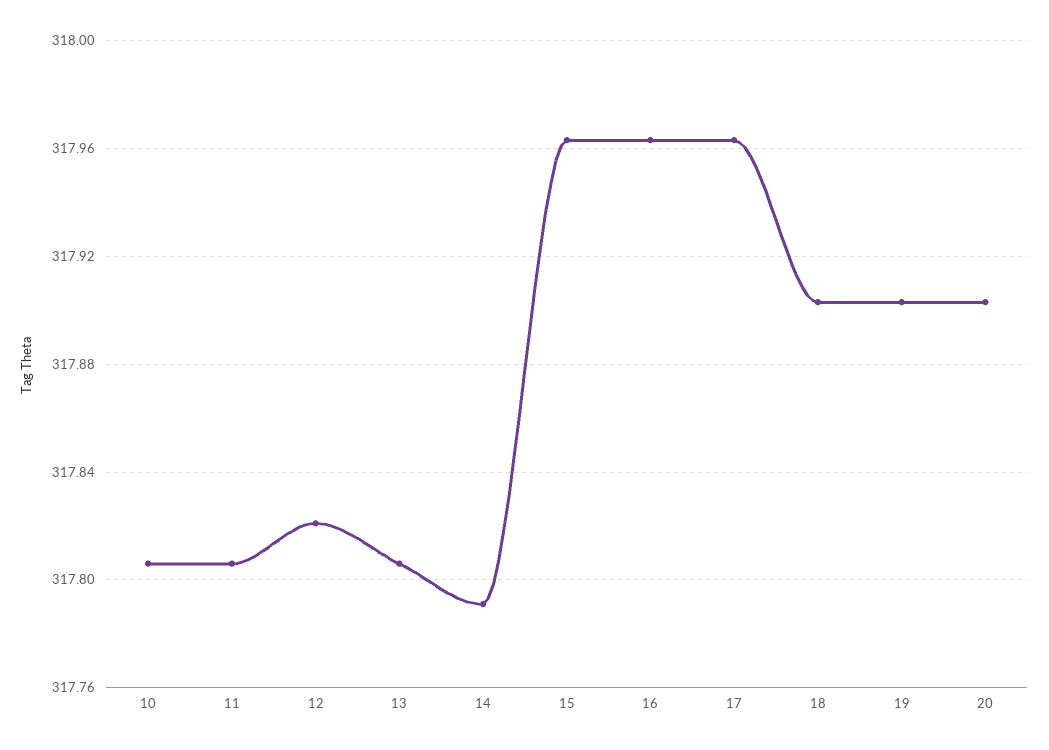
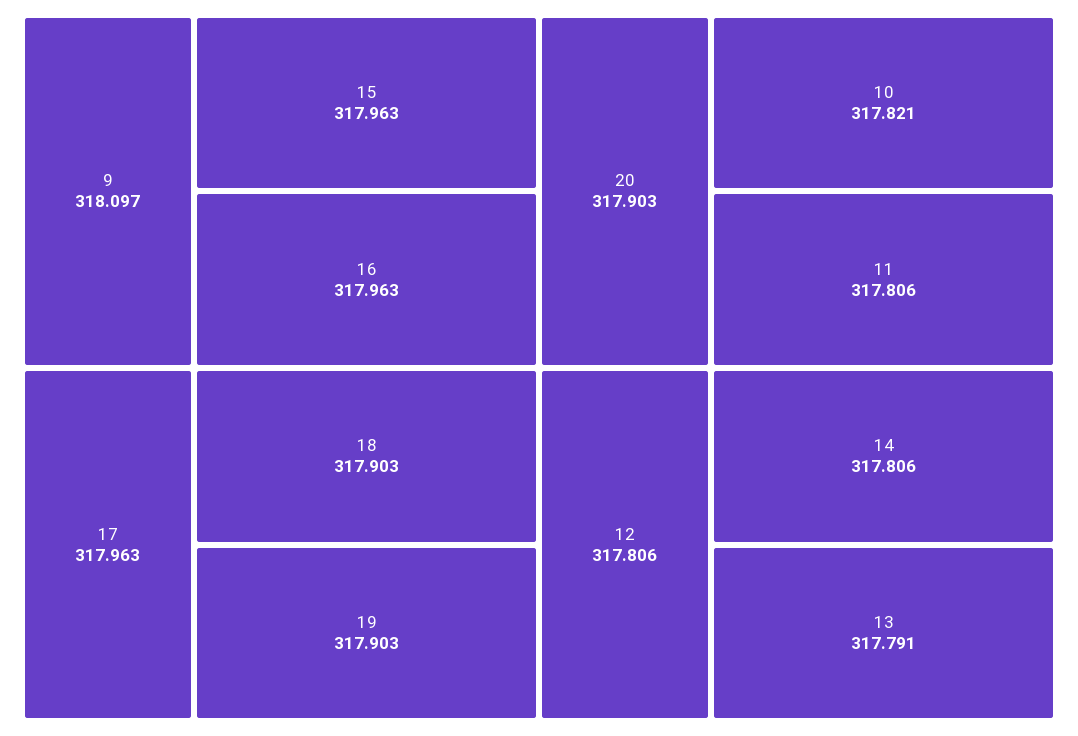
  {
-   "10": 317.805,
+   "10": 317.821,
    "11": 317.806,
-   "12": 317.82,
+   "12": 317.806,
-   "13": 317.805,
+   "13": 317.791,
-   "14": 317.79,
+   "14": 317.806,
    "15": 317.963,
    "16": 317.963,
    "17": 317.963,
    "18": 317.903,
    "19": 317.903,
-   "20": 317.903
+   "20": 317.903,
+   "9": 318.097
  }

